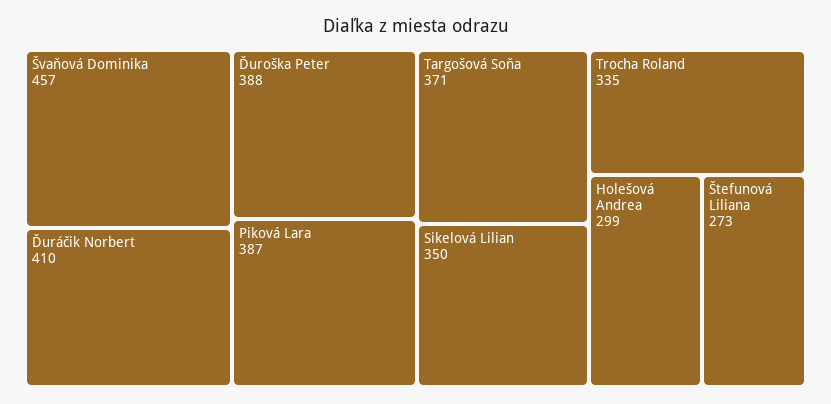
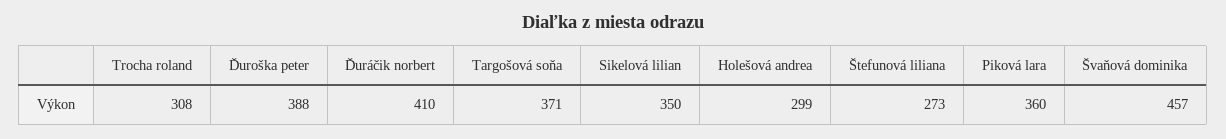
  {
    "Švaňová Dominika": 457,
    "Ďuráčik Norbert": 410,
    "Ďuroška Peter": 388,
-   "Piková Lara": 387,
+   "Piková Lara": 360,
    "Targošová Soňa": 371,
    "Sikelová Lilian": 350,
-   "Trocha Roland": 335,
+   "Trocha Roland": 308,
    "Holešová Andrea": 299,
    "Štefunová Liliana": 273
  }

